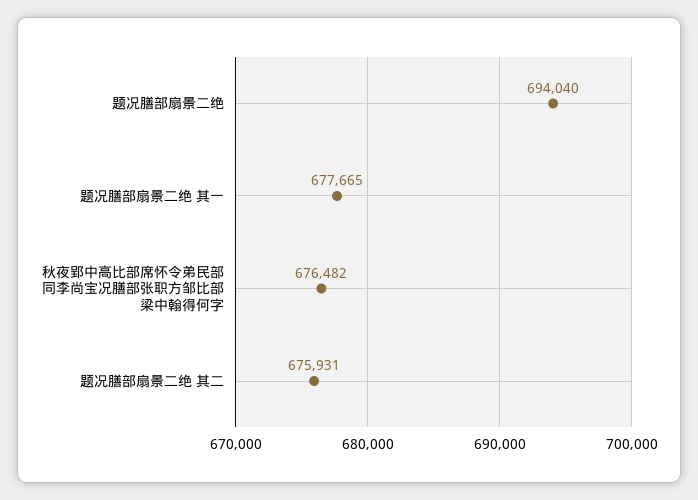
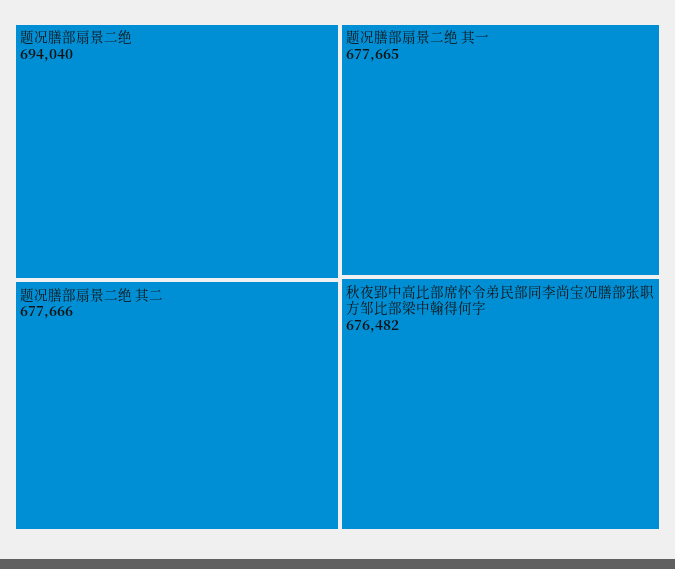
  {
    "题况膳部扇景二绝": 694040,
    "题况膳部扇景二绝 其一": 677665,
    "秋夜郢中高比部席怀令弟民部同李尚宝况膳部张职方邹比部梁中翰得何字": 676482,
-   "题况膳部扇景二绝 其二": 675931
+   "题况膳部扇景二绝 其二": 677666
  }

